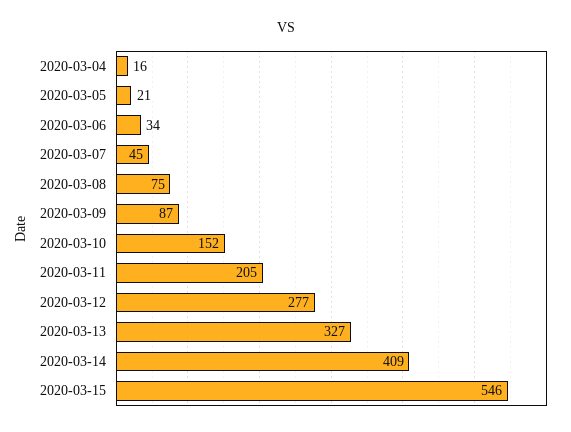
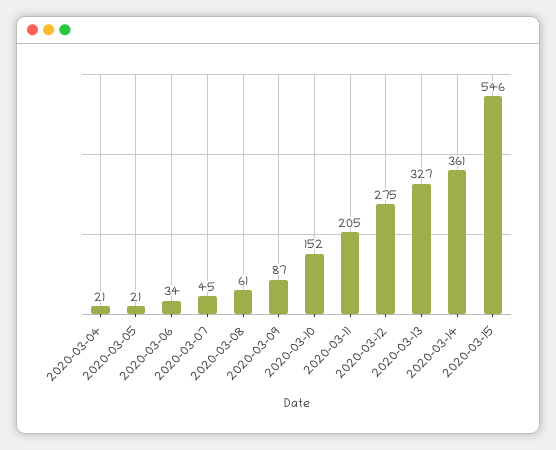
  {
-   "2020-03-04": 16,
+   "2020-03-04": 21,
    "2020-03-05": 21,
    "2020-03-06": 34,
    "2020-03-07": 45,
-   "2020-03-08": 75,
+   "2020-03-08": 61,
    "2020-03-09": 87,
    "2020-03-10": 152,
    "2020-03-11": 205,
-   "2020-03-12": 277,
+   "2020-03-12": 275,
    "2020-03-13": 327,
-   "2020-03-14": 409,
+   "2020-03-14": 361,
    "2020-03-15": 546
  }

